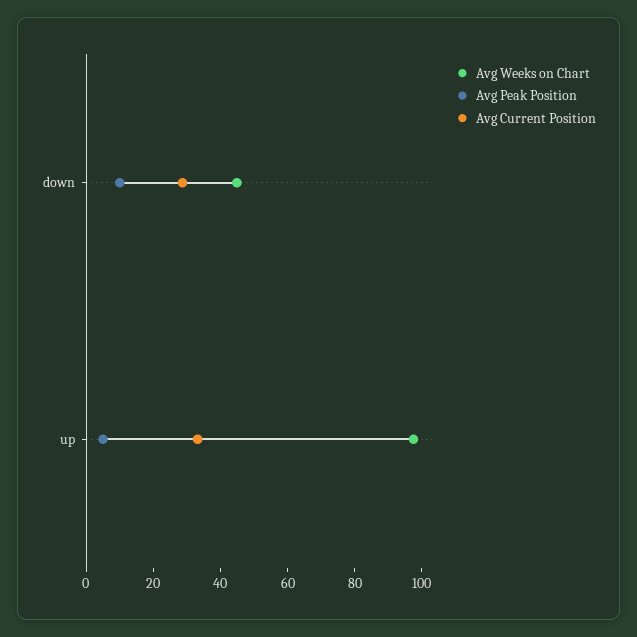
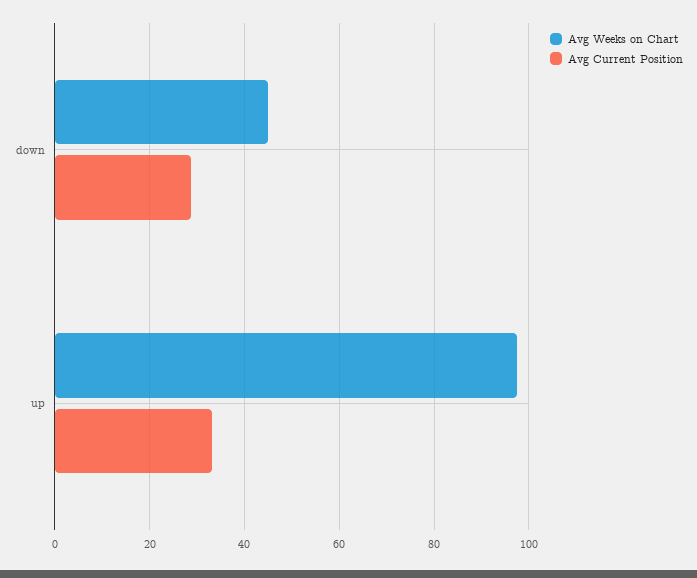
  {
    "Avg Weeks on Chart": {
      "down": 44,
      "up": 98
    },
-   "Avg Peak Position": {
-     "down": 10,
-     "up": 5
-   },
    "Avg Current Position": {
      "down": 28,
      "up": 34
    }
  }

